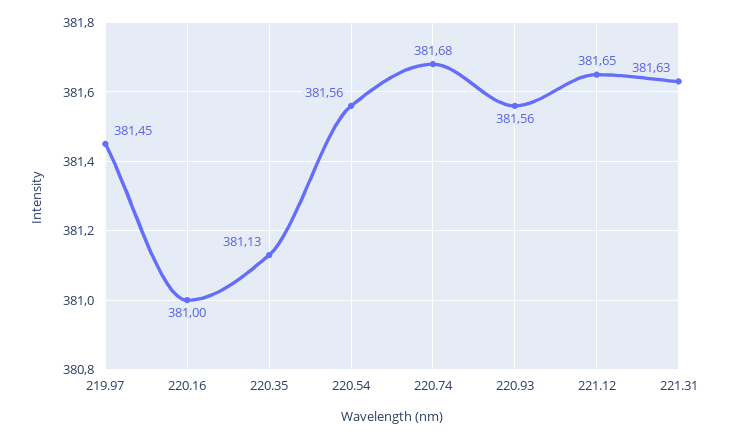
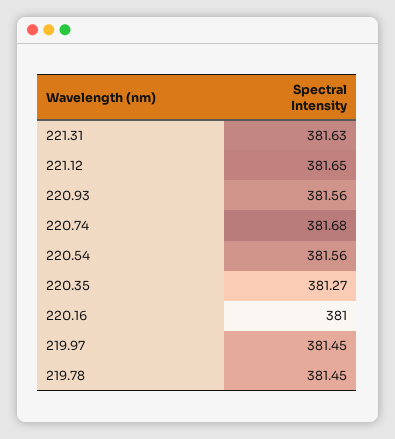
  {
    "219.97": 381.45,
    "220.16": 381,
-   "220.35": 381.13,
+   "220.35": 381.27,
    "220.54": 381.56,
    "220.74": 381.68,
    "220.93": 381.56,
    "221.12": 381.65,
-   "221.31": 381.63
+   "221.31": 381.63,
+   "219.78": 381.45
  }

